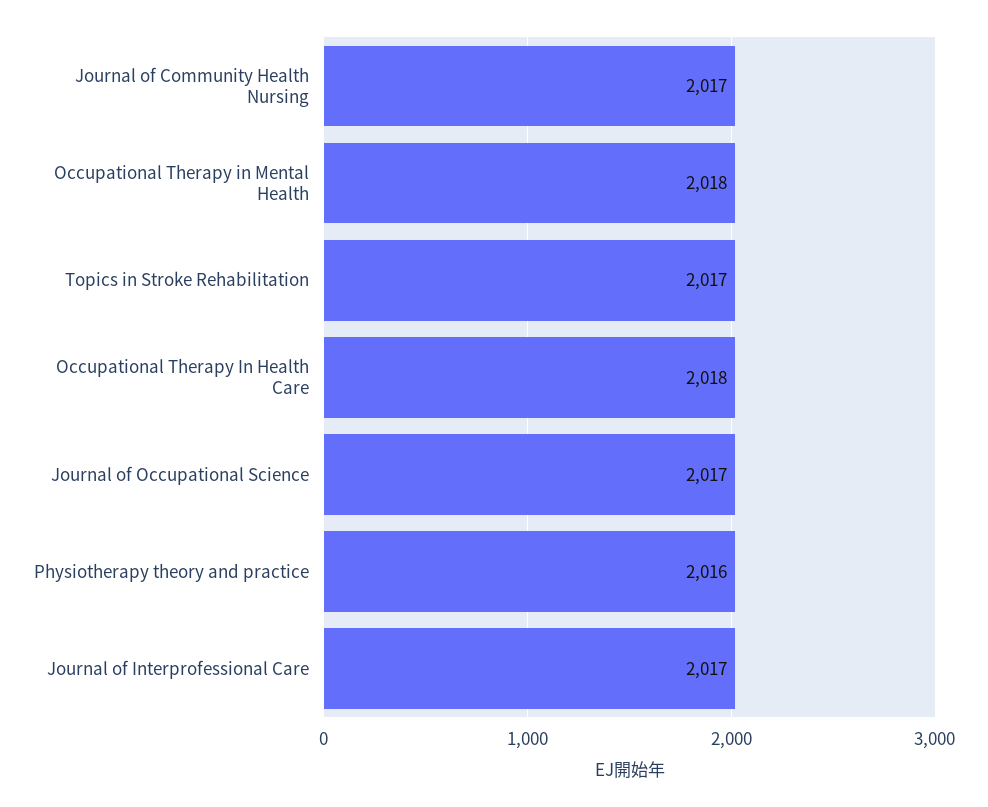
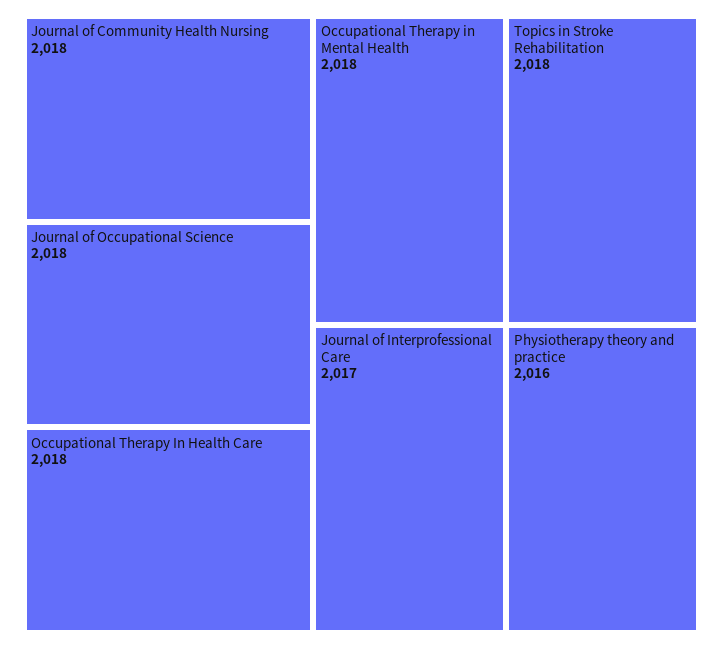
  {
-   "Journal of Community Health Nursing": 2017,
+   "Journal of Community Health Nursing": 2018,
    "Occupational Therapy in Mental Health": 2018,
-   "Topics in Stroke Rehabilitation": 2017,
+   "Topics in Stroke Rehabilitation": 2018,
    "Occupational Therapy In Health Care": 2018,
-   "Journal of Occupational Science": 2017,
+   "Journal of Occupational Science": 2018,
    "Physiotherapy theory and practice": 2016,
    "Journal of Interprofessional Care": 2017
  }

